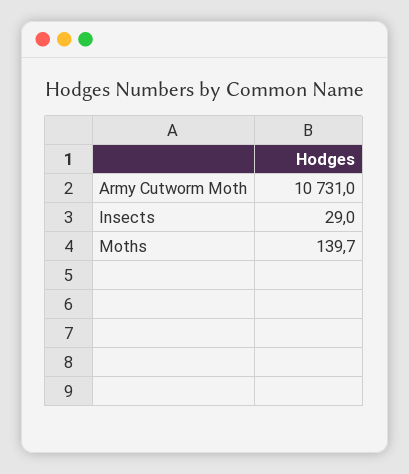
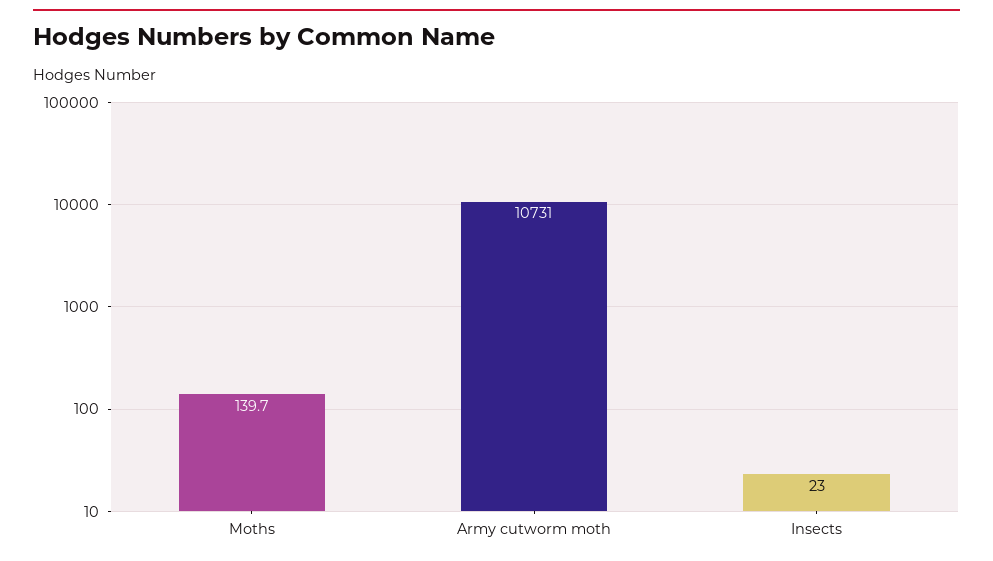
  {
    "Army Cutworm Moth": 10731,
-   "Insects": 29,
+   "Insects": 23,
    "Moths": 139.7
  }

